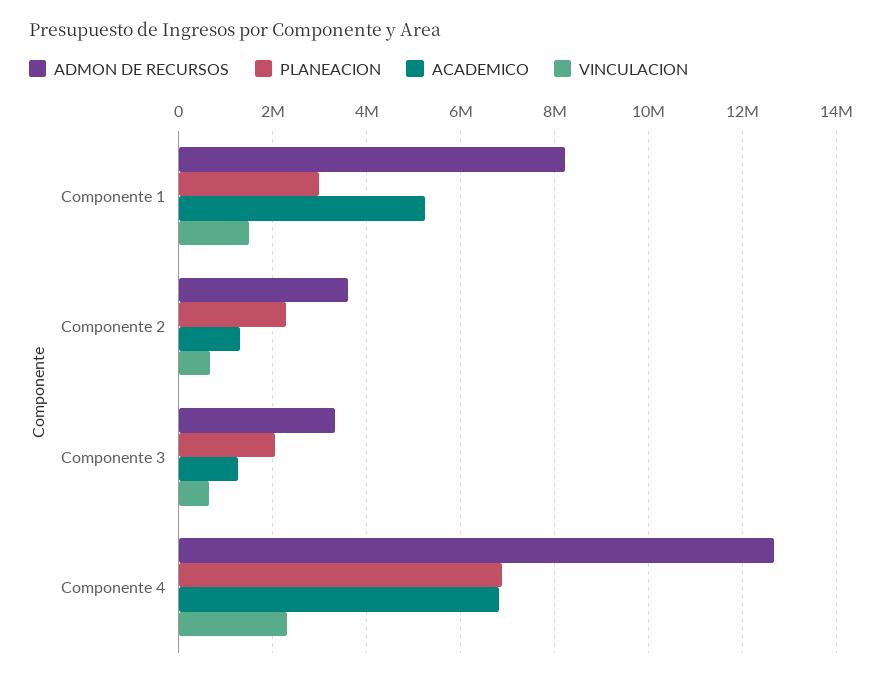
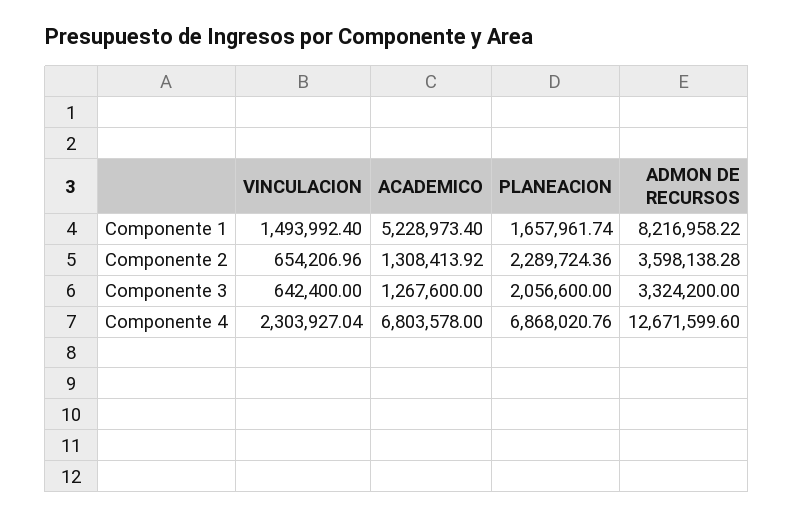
  {
    "ADMON DE RECURSOS": {
      "Componente 1": 8216958.22,
      "Componente 2": 3598138.28,
      "Componente 3": 3324200,
      "Componente 4": 12671599.6
    },
    "PLANEACION": {
-     "Componente 1": 3000000,
+     "Componente 1": 1657961.74,
      "Componente 2": 2289724.36,
      "Componente 3": 2056600,
      "Componente 4": 6868020.76
    },
    "ACADEMICO": {
      "Componente 1": 5228973.4,
      "Componente 2": 1308413.92,
      "Componente 3": 1267600,
      "Componente 4": 6803578
    },
    "VINCULACION": {
      "Componente 1": 1493992.4,
      "Componente 2": 654206.96,
      "Componente 3": 642400,
      "Componente 4": 2303927.04
    }
  }

